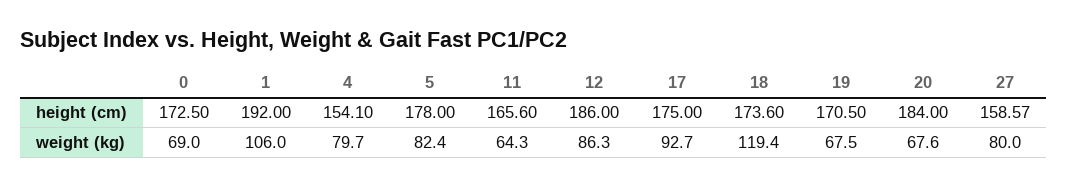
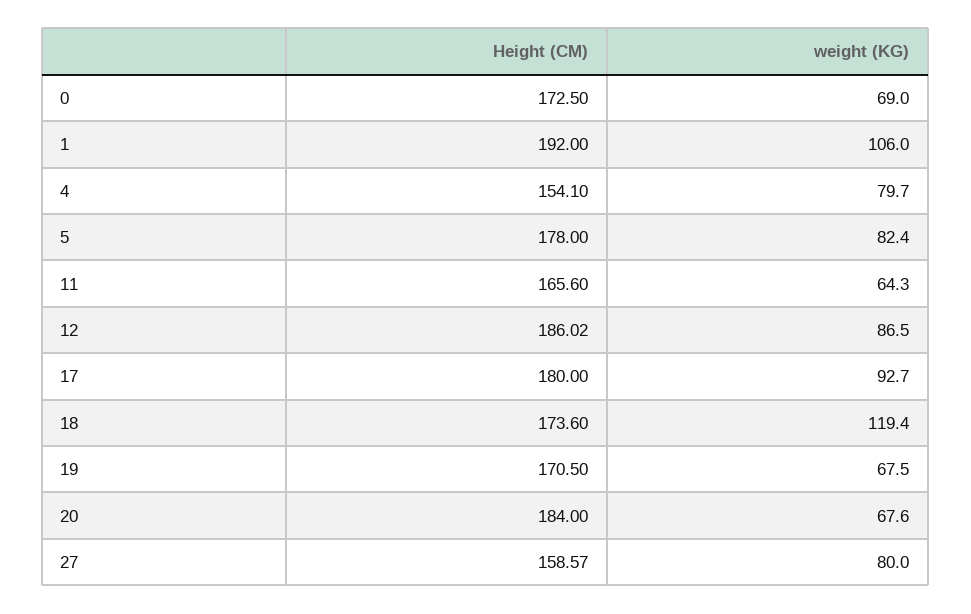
  {
    "0": {
      "height (cm)": 172.5,
      "weight (kg)": 69
    },
    "1": {
      "height (cm)": 192,
      "weight (kg)": 106
    },
    "4": {
      "height (cm)": 154.1,
      "weight (kg)": 79.7
    },
    "5": {
      "height (cm)": 178,
      "weight (kg)": 82.4
    },
    "11": {
      "height (cm)": 165.6,
      "weight (kg)": 64.3
    },
    "12": {
-     "height (cm)": 186,
+     "height (cm)": 186.02,
-     "weight (kg)": 86.3
+     "weight (kg)": 86.5
    },
    "17": {
-     "height (cm)": 175,
+     "height (cm)": 180,
      "weight (kg)": 92.7
    },
    "18": {
      "height (cm)": 173.6,
      "weight (kg)": 119.4
    },
    "19": {
      "height (cm)": 170.5,
      "weight (kg)": 67.5
    },
    "20": {
      "height (cm)": 184,
      "weight (kg)": 67.6
    },
    "27": {
      "height (cm)": 158.57,
      "weight (kg)": 80
    }
  }

